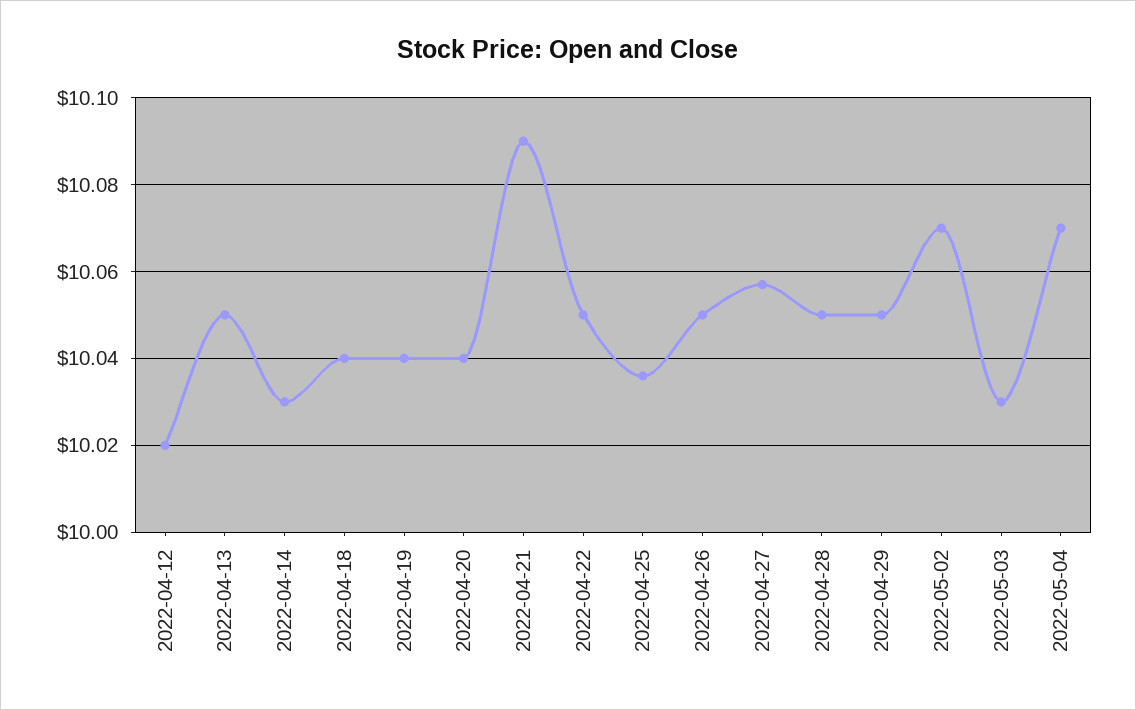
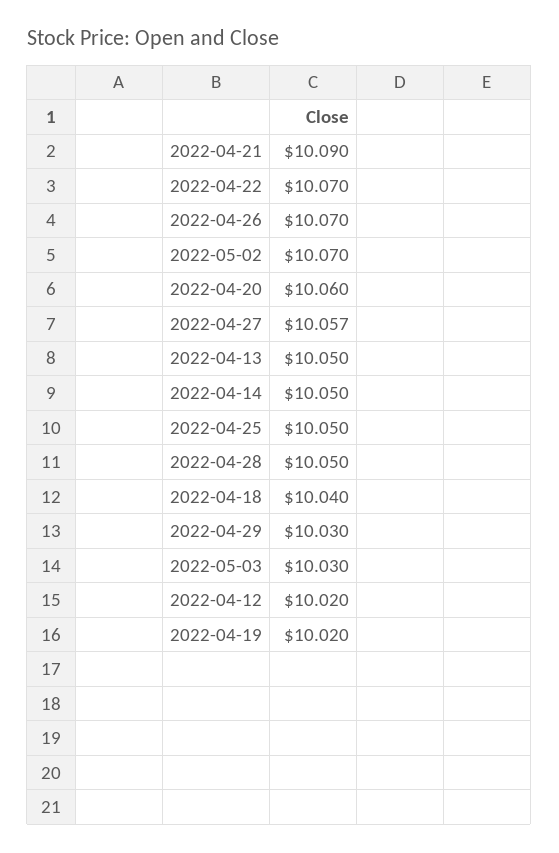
  {
    "2022-04-12": 10.02,
    "2022-04-13": 10.05,
-   "2022-04-14": 10.03,
+   "2022-04-14": 10.05,
    "2022-04-18": 10.04,
-   "2022-04-19": 10.04,
+   "2022-04-19": 10.02,
-   "2022-04-20": 10.04,
+   "2022-04-20": 10.06,
    "2022-04-21": 10.09,
-   "2022-04-22": 10.05,
+   "2022-04-22": 10.07,
-   "2022-04-25": 10.035,
+   "2022-04-25": 10.05,
-   "2022-04-26": 10.05,
+   "2022-04-26": 10.07,
    "2022-04-27": 10.057,
    "2022-04-28": 10.05,
-   "2022-04-29": 10.05,
+   "2022-04-29": 10.03,
    "2022-05-02": 10.07,
-   "2022-05-03": 10.03,
+   "2022-05-03": 10.03
-   "2022-05-04": 10.07
  }

